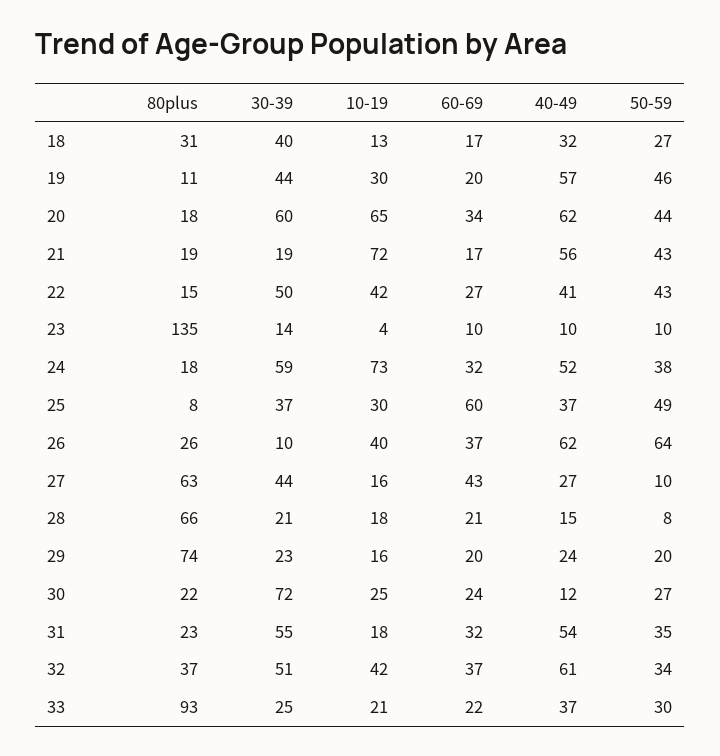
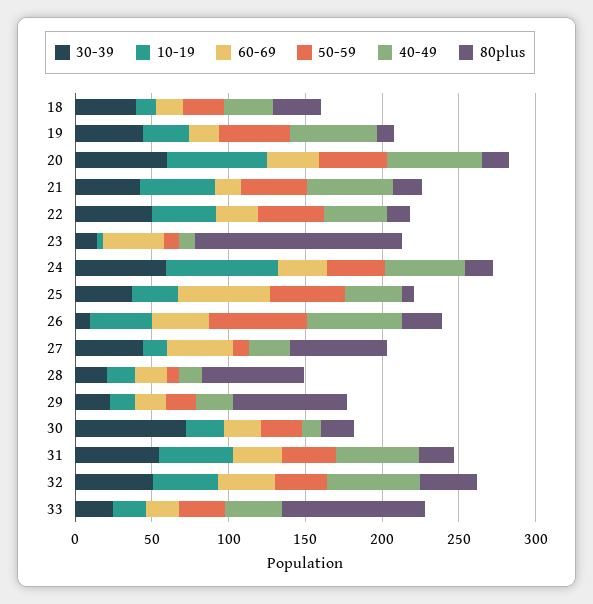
  {
    "80plus": {
      "18": 31,
      "19": 11,
      "20": 18,
      "21": 19,
      "22": 15,
      "23": 135,
      "24": 18,
      "25": 8,
      "26": 26,
      "27": 63,
      "28": 66,
      "29": 74,
      "30": 22,
      "31": 23,
      "32": 37,
      "33": 93
    },
    "30-39": {
      "18": 40,
      "19": 44,
      "20": 60,
-     "21": 19,
+     "21": 40,
      "22": 50,
      "23": 14,
      "24": 59,
      "25": 37,
      "26": 10,
      "27": 44,
      "28": 21,
      "29": 23,
      "30": 72,
      "31": 55,
      "32": 51,
      "33": 25
    },
    "10-19": {
      "18": 13,
      "19": 30,
      "20": 65,
-     "21": 72,
+     "21": 50,
      "22": 42,
      "23": 4,
      "24": 73,
      "25": 30,
      "26": 40,
      "27": 16,
      "28": 18,
      "29": 16,
      "30": 25,
-     "31": 18,
+     "31": 50,
      "32": 42,
      "33": 21
    },
    "60-69": {
      "18": 17,
      "19": 20,
      "20": 34,
      "21": 17,
      "22": 27,
-     "23": 10,
+     "23": 40,
      "24": 32,
      "25": 60,
      "26": 37,
      "27": 43,
      "28": 21,
      "29": 20,
      "30": 24,
      "31": 32,
      "32": 37,
      "33": 22
    },
    "40-49": {
      "18": 32,
      "19": 57,
      "20": 62,
      "21": 56,
      "22": 41,
      "23": 10,
      "24": 52,
      "25": 37,
      "26": 62,
      "27": 27,
      "28": 15,
      "29": 24,
      "30": 12,
      "31": 54,
      "32": 61,
      "33": 37
    },
    "50-59": {
      "18": 27,
      "19": 46,
      "20": 44,
      "21": 43,
      "22": 43,
      "23": 10,
      "24": 38,
      "25": 49,
      "26": 64,
      "27": 10,
      "28": 8,
      "29": 20,
      "30": 27,
      "31": 35,
      "32": 34,
      "33": 30
    }
  }

